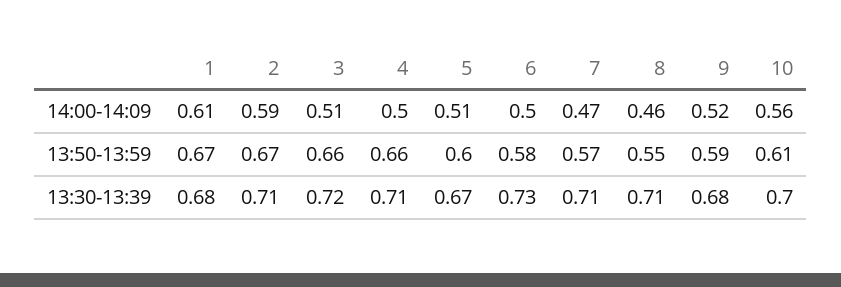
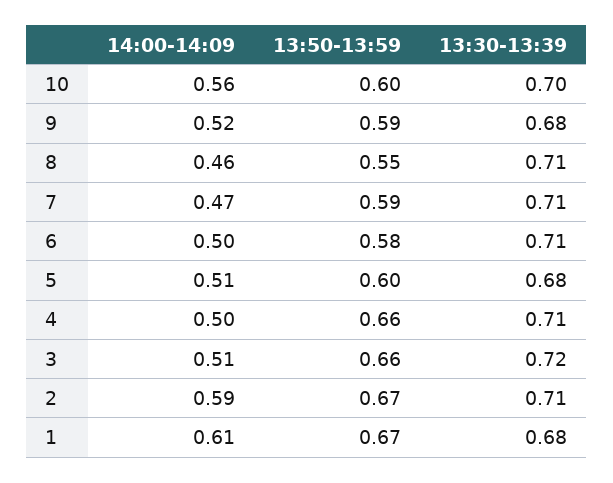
  {
    "1": {
      "14:00-14:09": 0.61,
      "13:50-13:59": 0.67,
      "13:30-13:39": 0.68
    },
    "2": {
      "14:00-14:09": 0.59,
      "13:50-13:59": 0.67,
      "13:30-13:39": 0.71
    },
    "3": {
      "14:00-14:09": 0.51,
      "13:50-13:59": 0.66,
      "13:30-13:39": 0.72
    },
    "4": {
      "14:00-14:09": 0.5,
      "13:50-13:59": 0.66,
      "13:30-13:39": 0.71
    },
    "5": {
      "14:00-14:09": 0.51,
      "13:50-13:59": 0.6,
-     "13:30-13:39": 0.67
+     "13:30-13:39": 0.68
    },
    "6": {
      "14:00-14:09": 0.5,
      "13:50-13:59": 0.58,
-     "13:30-13:39": 0.73
+     "13:30-13:39": 0.71
    },
    "7": {
      "14:00-14:09": 0.47,
-     "13:50-13:59": 0.57,
+     "13:50-13:59": 0.59,
      "13:30-13:39": 0.71
    },
    "8": {
      "14:00-14:09": 0.46,
      "13:50-13:59": 0.55,
      "13:30-13:39": 0.71
    },
    "9": {
      "14:00-14:09": 0.52,
      "13:50-13:59": 0.59,
      "13:30-13:39": 0.68
    },
    "10": {
      "14:00-14:09": 0.56,
-     "13:50-13:59": 0.61,
+     "13:50-13:59": 0.6,
      "13:30-13:39": 0.7
    }
  }

